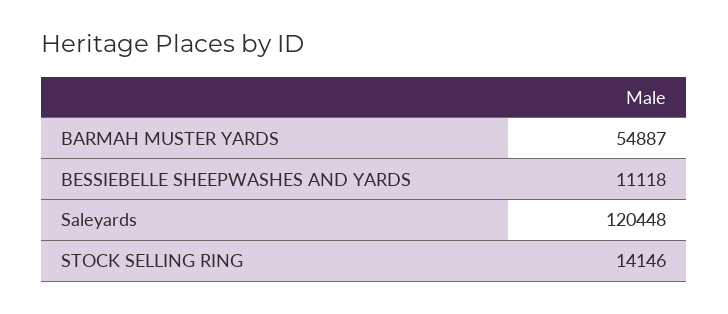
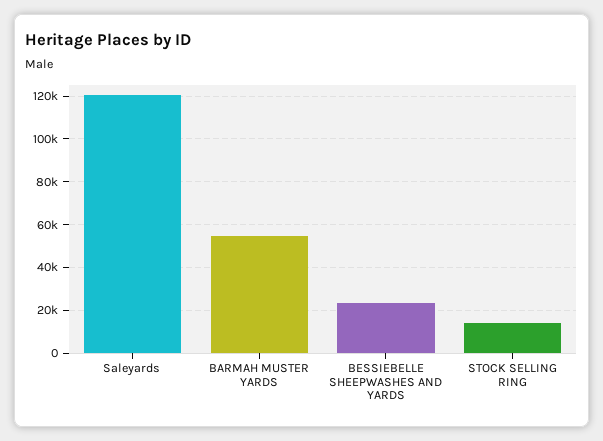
  {
    "BARMAH MUSTER YARDS": 54887,
-   "BESSIEBELLE SHEEPWASHES AND YARDS": 11118,
+   "BESSIEBELLE SHEEPWASHES AND YARDS": 25000,
    "Saleyards": 120448,
    "STOCK SELLING RING": 14146
  }

